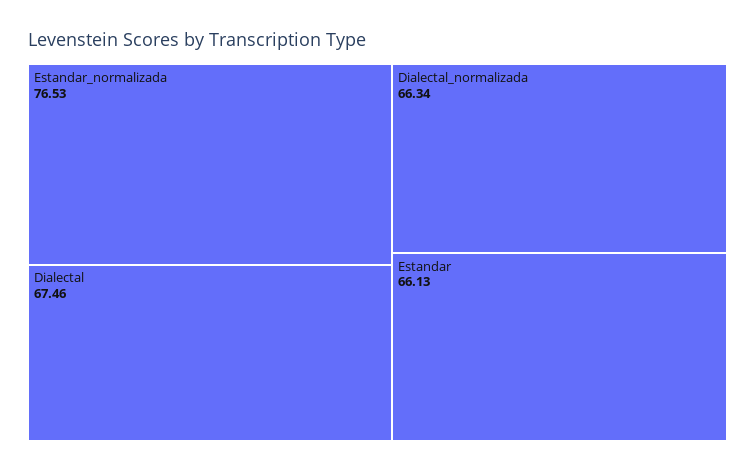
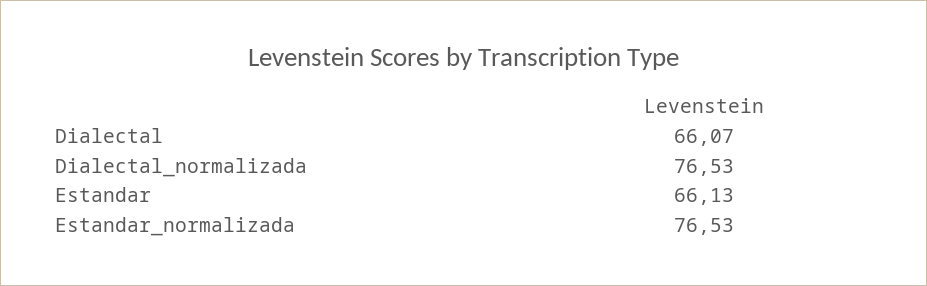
  {
    "Estandar_normalizada": 76.53,
-   "Dialectal": 67.46,
+   "Dialectal": 66.07,
-   "Dialectal_normalizada": 66.34,
+   "Dialectal_normalizada": 76.53,
    "Estandar": 66.13
  }

